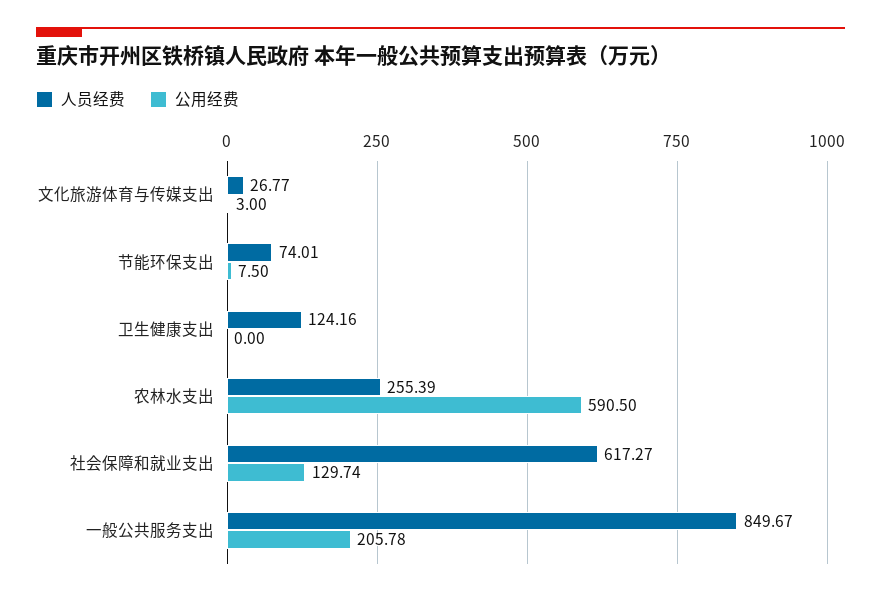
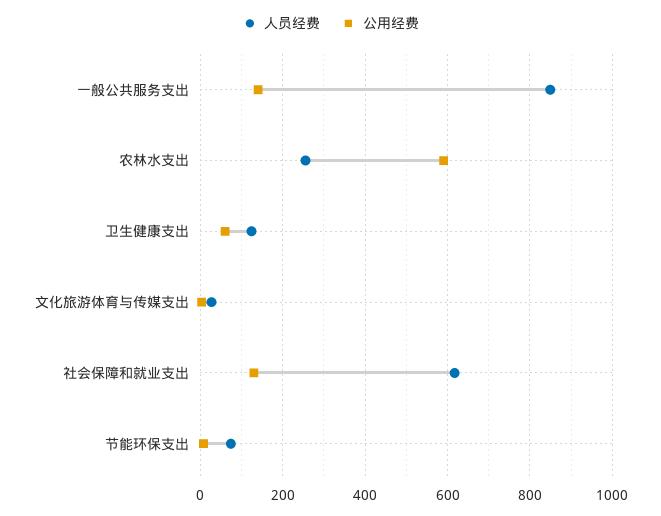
  {
    "人员经费": {
      "文化旅游体育与传媒支出": 26.77,
      "节能环保支出": 74.01,
      "卫生健康支出": 124.16,
      "农林水支出": 255.39,
      "社会保障和就业支出": 617.27,
      "一般公共服务支出": 849.67
    },
    "公用经费": {
      "文化旅游体育与传媒支出": 3,
      "节能环保支出": 7.5,
-     "卫生健康支出": 0,
+     "卫生健康支出": 60,
      "农林水支出": 590.5,
      "社会保障和就业支出": 129.74,
-     "一般公共服务支出": 205.78
+     "一般公共服务支出": 140
    }
  }

